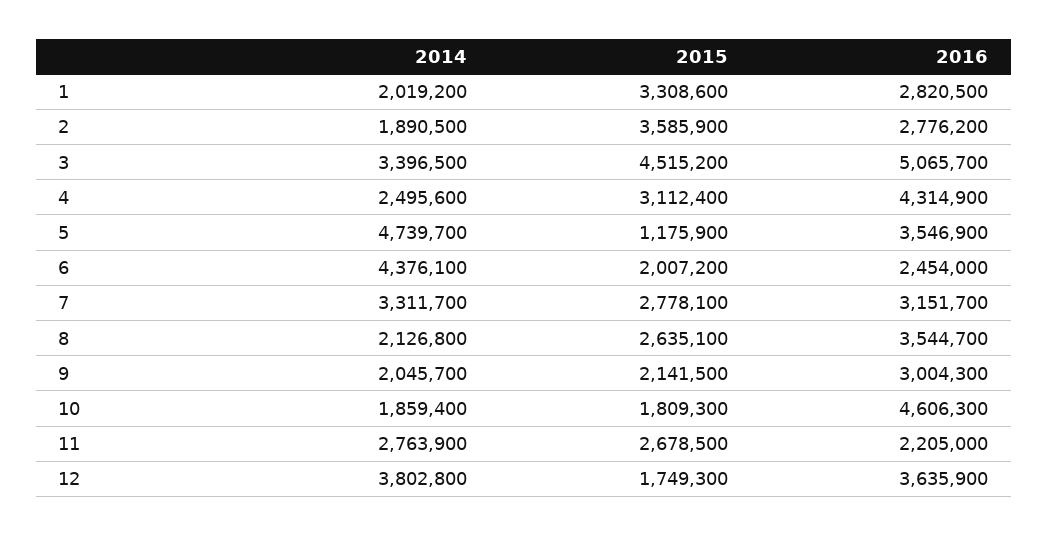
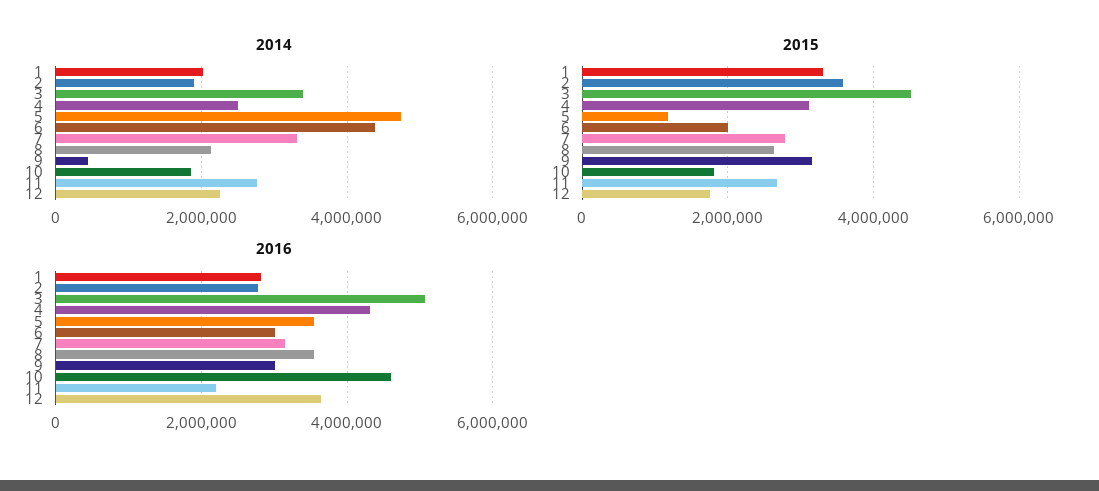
  {
    "2014": {
      "1": 2019200,
      "2": 1890500,
      "3": 3396500,
      "4": 2495600,
      "5": 4739700,
      "6": 4376100,
      "7": 3311700,
      "8": 2126800,
-     "9": 2045700,
+     "9": 400000,
      "10": 1859400,
      "11": 2763900,
-     "12": 3802800
+     "12": 2200000
    },
    "2015": {
      "1": 3308600,
      "2": 3585900,
      "3": 4515200,
      "4": 3112400,
      "5": 1175900,
      "6": 2007200,
      "7": 2778100,
      "8": 2635100,
-     "9": 2141500,
+     "9": 3200000,
      "10": 1809300,
      "11": 2678500,
      "12": 1749300
    },
    "2016": {
      "1": 2820500,
      "2": 2776200,
      "3": 5065700,
      "4": 4314900,
      "5": 3546900,
-     "6": 2454000,
+     "6": 3000000,
      "7": 3151700,
      "8": 3544700,
      "9": 3004300,
      "10": 4606300,
      "11": 2205000,
      "12": 3635900
    }
  }

